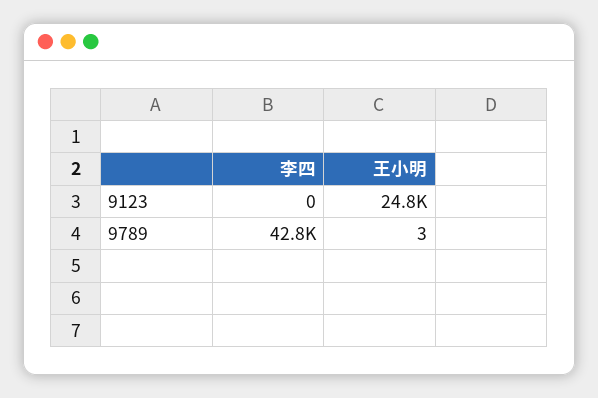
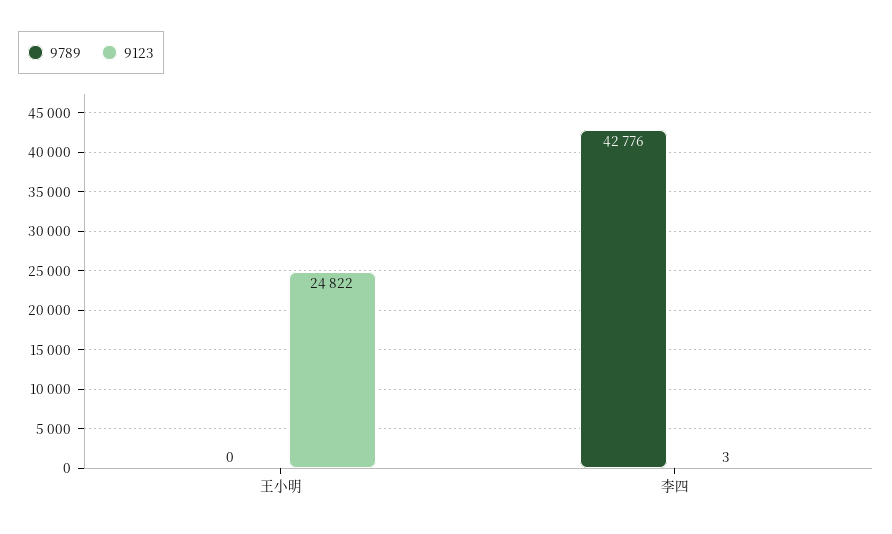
  {
    "9123": {
-     "李四": 0,
+     "李四": 3,
      "王小明": 24822
    },
    "9789": {
      "李四": 42776,
-     "王小明": 3
+     "王小明": 0
    }
  }

